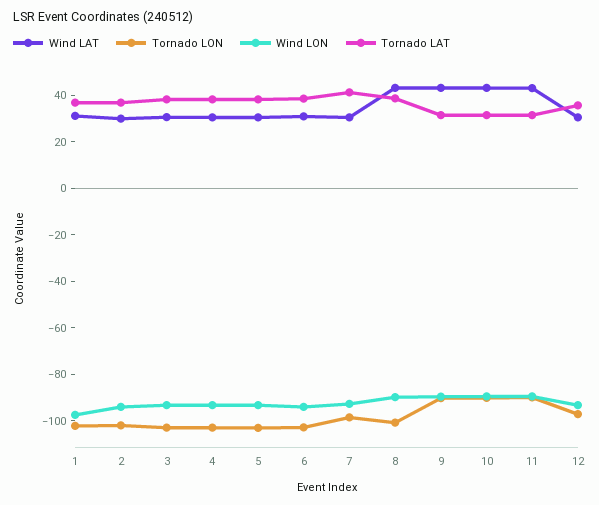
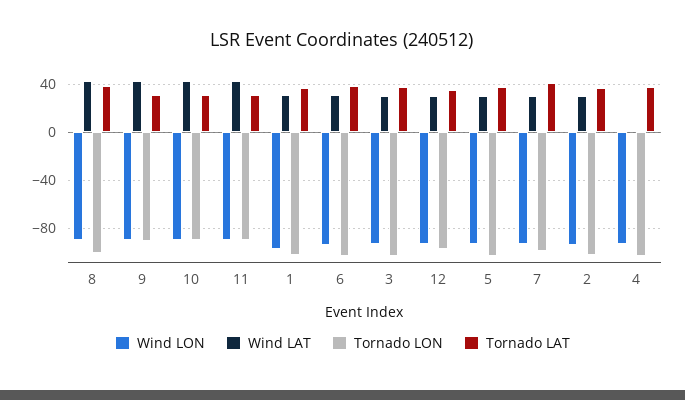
  {
    "Wind LAT": {
      "1": 30,
      "2": 30,
      "3": 30,
-     "4": 30,
+     "4": 0,
      "5": 30,
      "6": 30,
      "7": 30,
      "8": 45,
      "9": 45,
      "10": 45,
      "11": 45,
      "12": 30
    },
    "Tornado LON": {
      "1": -100,
      "2": -100,
      "3": -105,
      "4": -105,
      "5": -105,
      "6": -105,
      "7": -100,
      "8": -100,
      "9": -90,
      "10": -90,
      "11": -90,
      "12": -95
    },
    "Wind LON": {
      "1": -95,
      "2": -95,
      "3": -95,
      "4": -95,
      "5": -95,
      "6": -95,
      "7": -95,
      "8": -90,
      "9": -90,
      "10": -90,
      "11": -90,
      "12": -95
    },
    "Tornado LAT": {
      "1": 35,
      "2": 35,
      "3": 40,
      "4": 40,
      "5": 40,
      "6": 40,
      "7": 40,
      "8": 40,
      "9": 30,
      "10": 30,
      "11": 30,
      "12": 35
    }
  }

